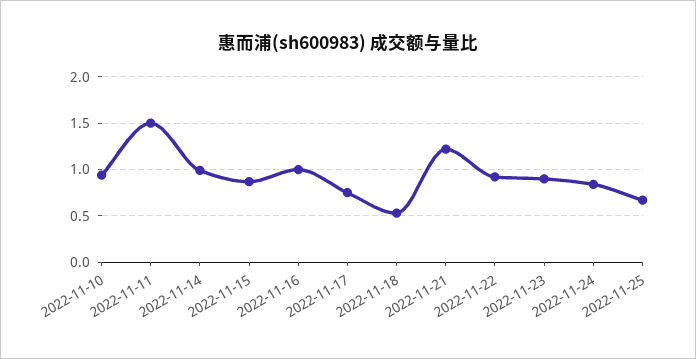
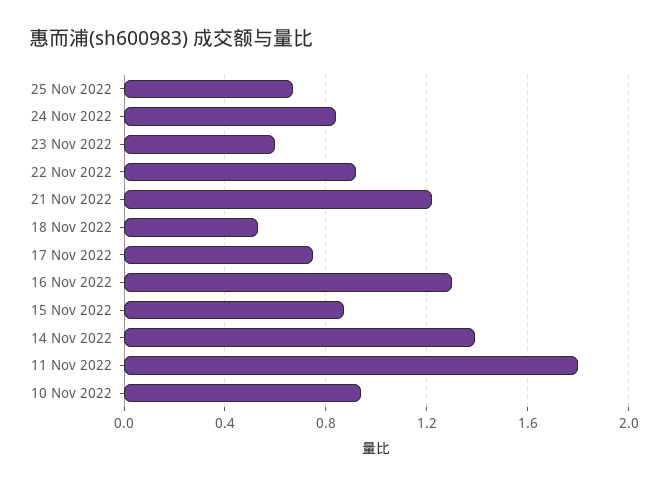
  {
    "2022-11-10": 0.95,
-   "2022-11-11": 1.5,
+   "2022-11-11": 1.8,
-   "2022-11-14": 1,
+   "2022-11-14": 1.4,
    "2022-11-15": 0.85,
-   "2022-11-16": 1,
+   "2022-11-16": 1.3,
    "2022-11-17": 0.75,
    "2022-11-18": 0.55,
    "2022-11-21": 1.2,
    "2022-11-22": 0.9,
-   "2022-11-23": 0.9,
+   "2022-11-23": 0.6,
    "2022-11-24": 0.85,
    "2022-11-25": 0.65
  }

